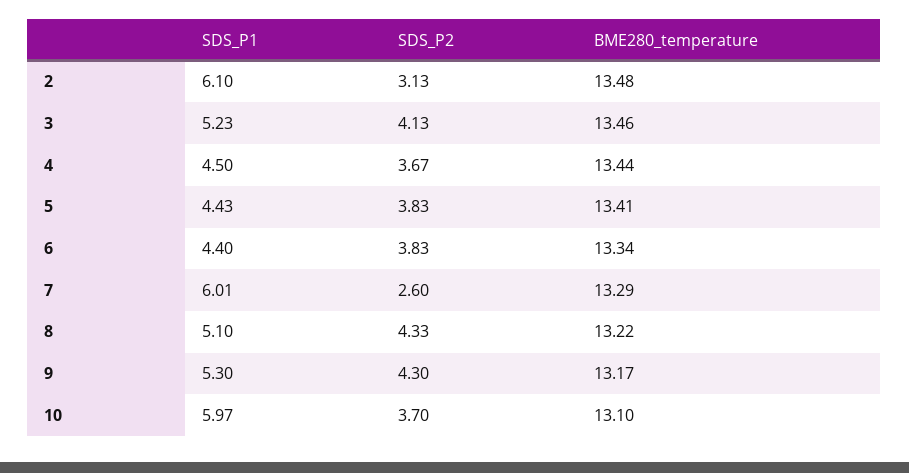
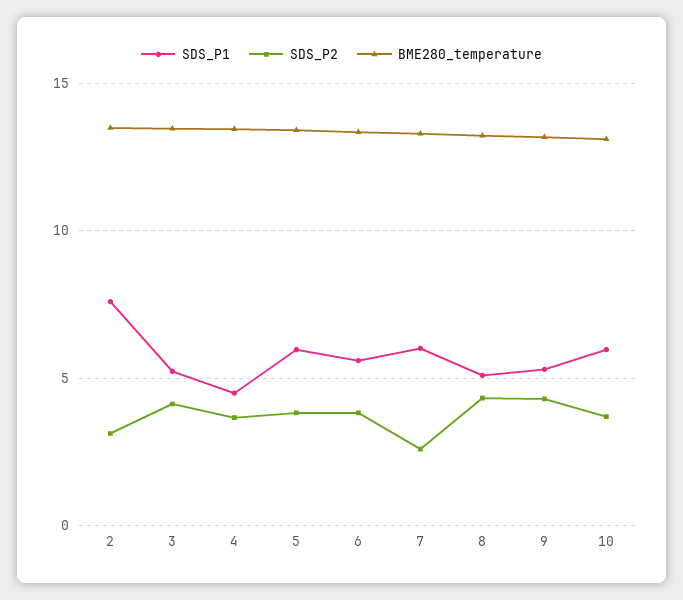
  {
    "SDS_P1": {
-     "2": 6.1,
+     "2": 7.5,
      "3": 5.23,
      "4": 4.5,
-     "5": 4.43,
+     "5": 6,
-     "6": 4.4,
+     "6": 5.5,
      "7": 6.01,
      "8": 5.1,
      "9": 5.3,
      "10": 5.97
    },
    "SDS_P2": {
      "2": 3.13,
      "3": 4.13,
      "4": 3.67,
      "5": 3.83,
      "6": 3.83,
      "7": 2.6,
      "8": 4.33,
      "9": 4.3,
      "10": 3.7
    },
    "BME280_temperature": {
      "2": 13.48,
      "3": 13.46,
      "4": 13.44,
      "5": 13.41,
      "6": 13.34,
      "7": 13.29,
      "8": 13.22,
      "9": 13.17,
      "10": 13.1
    }
  }

